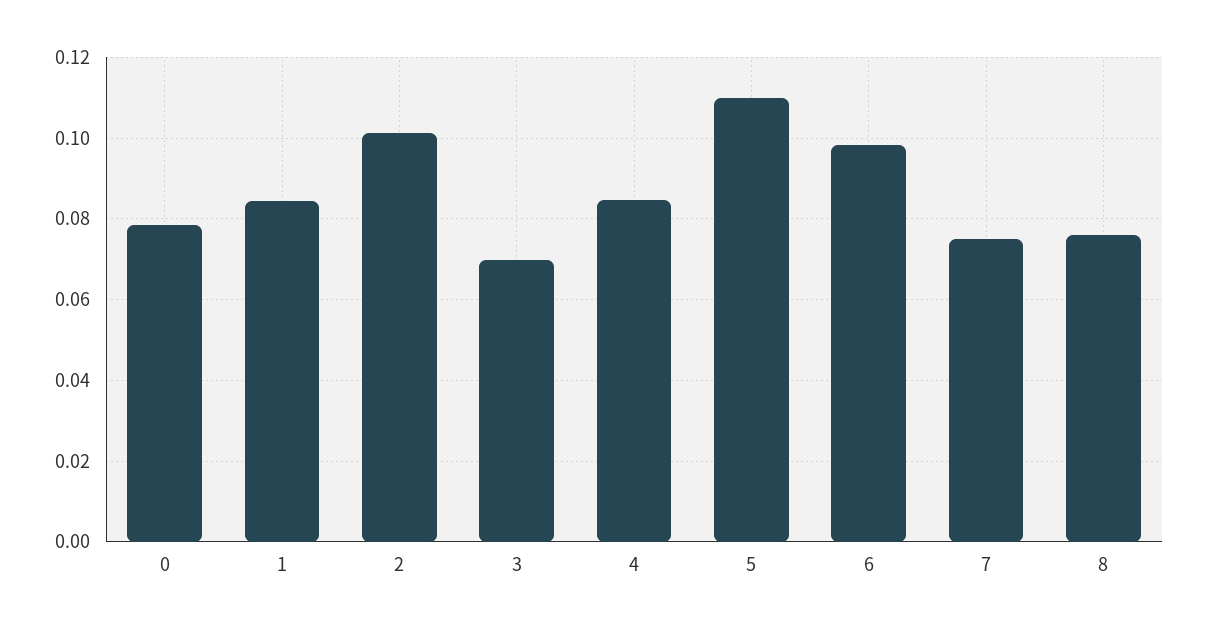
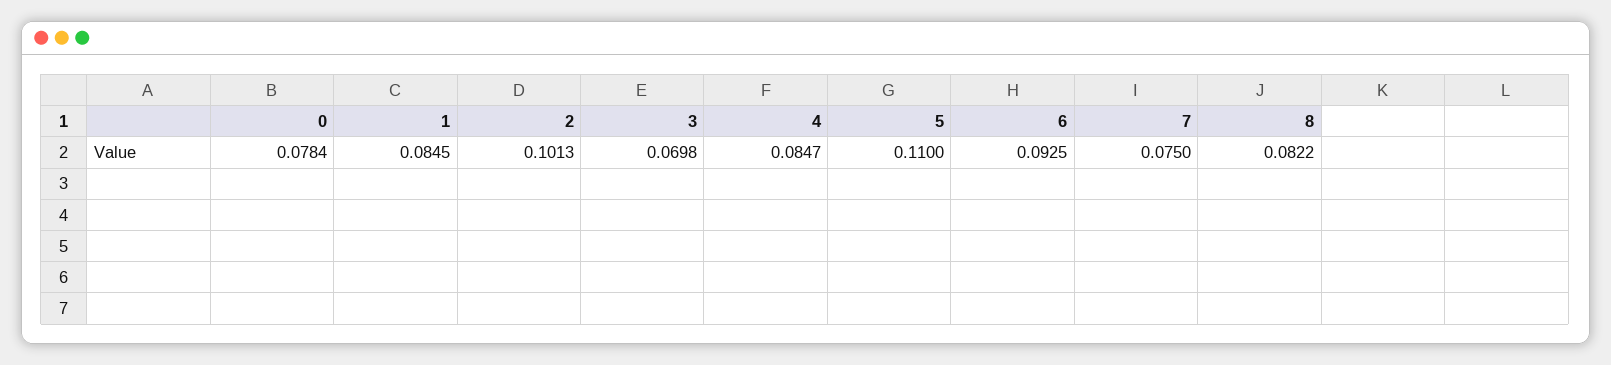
  {
    "0": 0.0784,
    "1": 0.0845,
    "2": 0.1013,
    "3": 0.0698,
    "4": 0.0847,
    "5": 0.11,
-   "6": 0.098,
+   "6": 0.0925,
    "7": 0.075,
-   "8": 0.076
+   "8": 0.0822
  }

